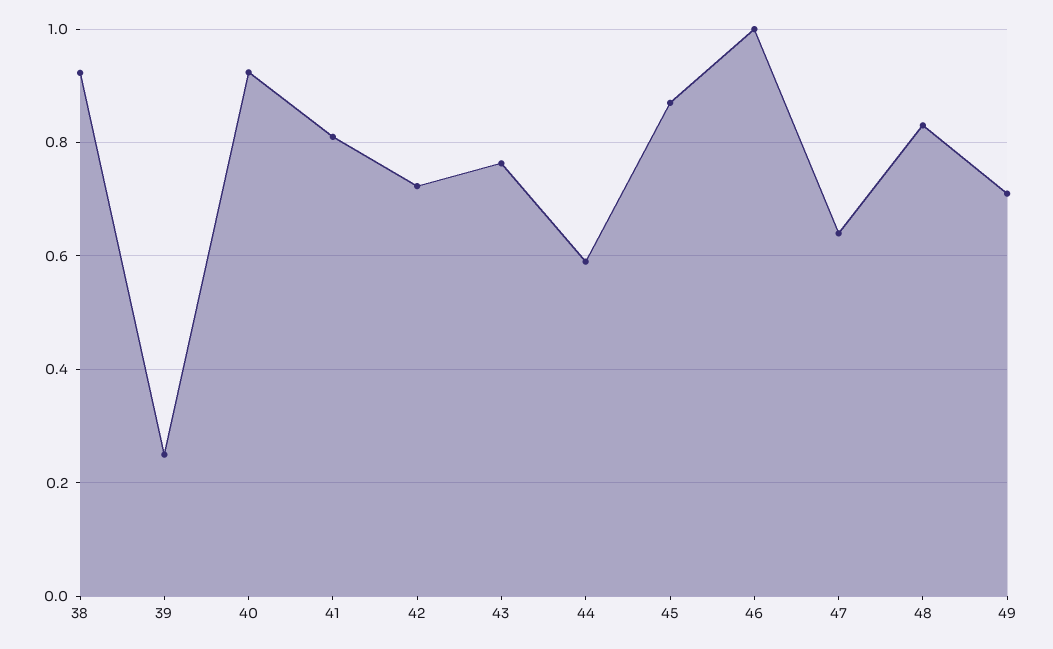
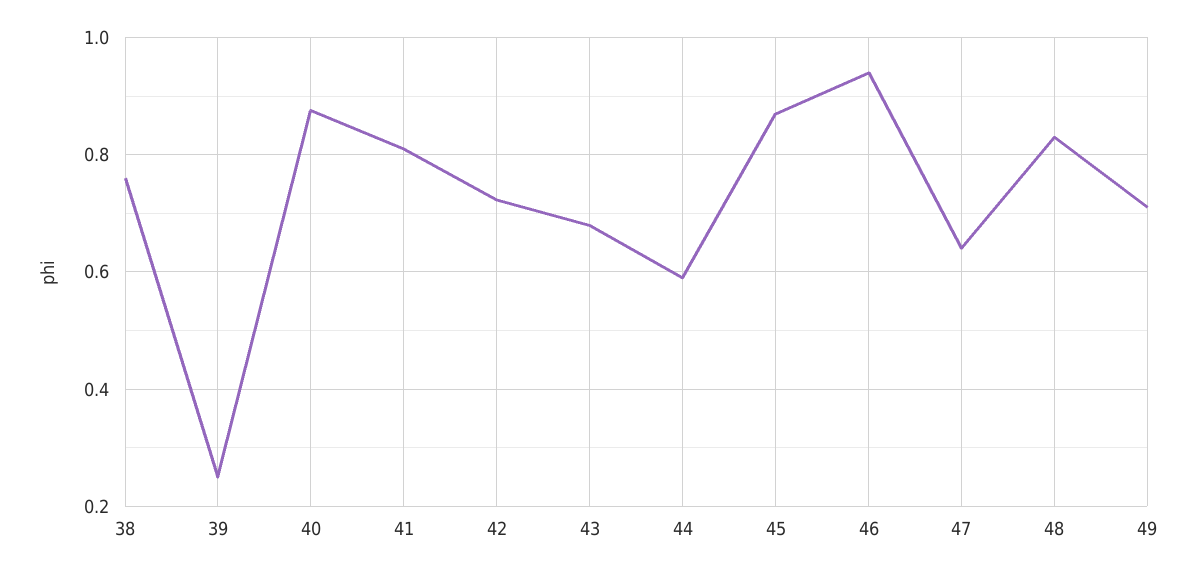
  {
-   "38": 0.92,
+   "38": 0.76,
    "39": 0.24,
-   "40": 0.92,
+   "40": 0.88,
    "41": 0.82,
    "42": 0.72,
-   "43": 0.76,
+   "43": 0.68,
    "44": 0.6,
    "45": 0.88,
-   "46": 1,
+   "46": 0.94,
    "47": 0.64,
    "48": 0.84,
    "49": 0.72
  }

